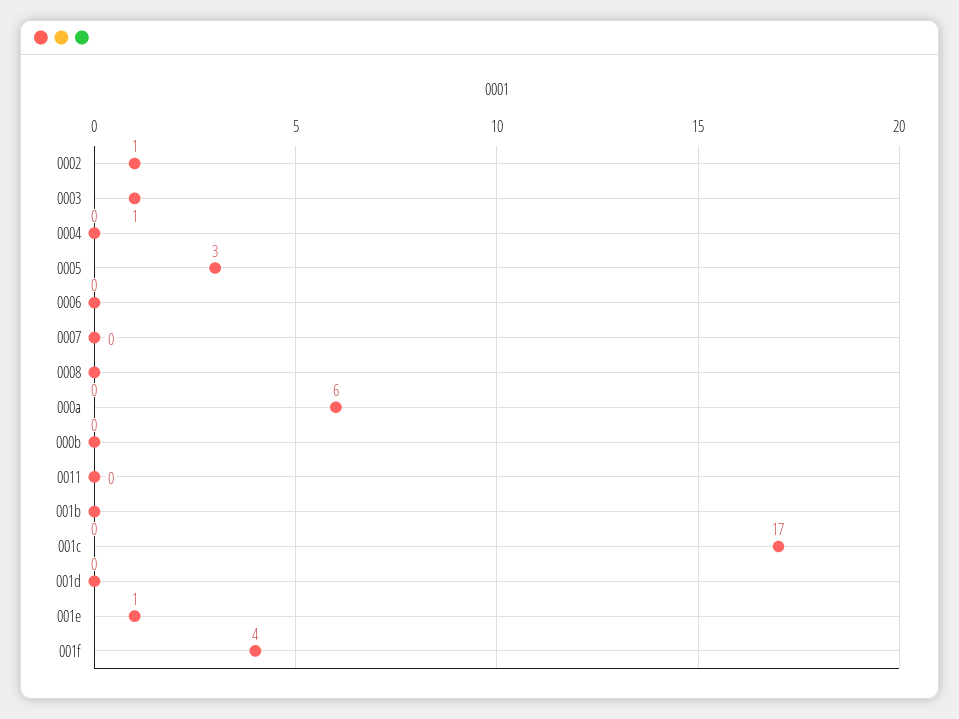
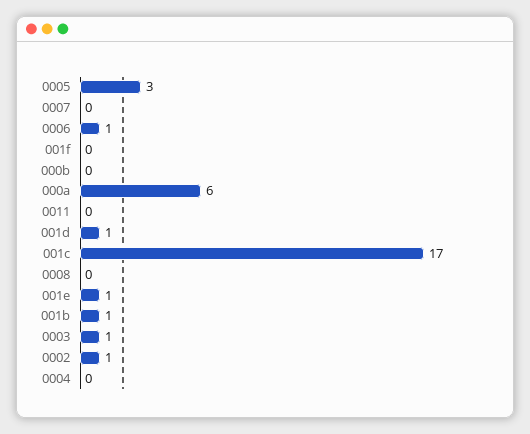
  {
    "0002": 1,
    "0003": 1,
    "0004": 0,
    "0005": 3,
-   "0006": 0,
+   "0006": 1,
    "0007": 0,
    "0008": 0,
    "000a": 6,
    "000b": 0,
    "0011": 0,
-   "001b": 0,
+   "001b": 1,
    "001c": 17,
-   "001d": 0,
+   "001d": 1,
    "001e": 1,
-   "001f": 4
+   "001f": 0
  }

